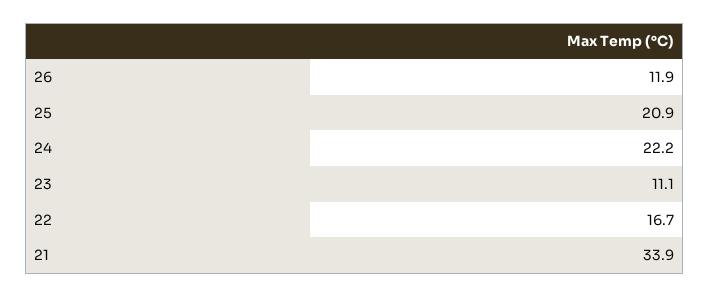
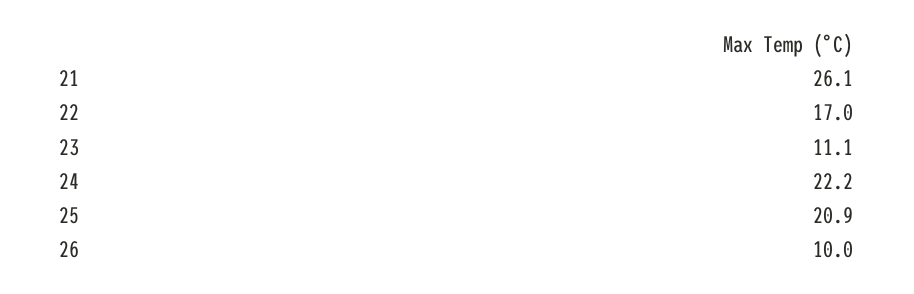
  {
-   "26": 11.9,
+   "26": 10,
    "25": 20.9,
    "24": 22.2,
    "23": 11.1,
-   "22": 16.7,
+   "22": 17,
-   "21": 33.9
+   "21": 26.1
  }

